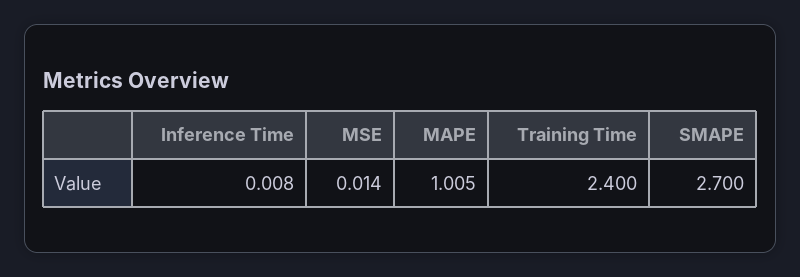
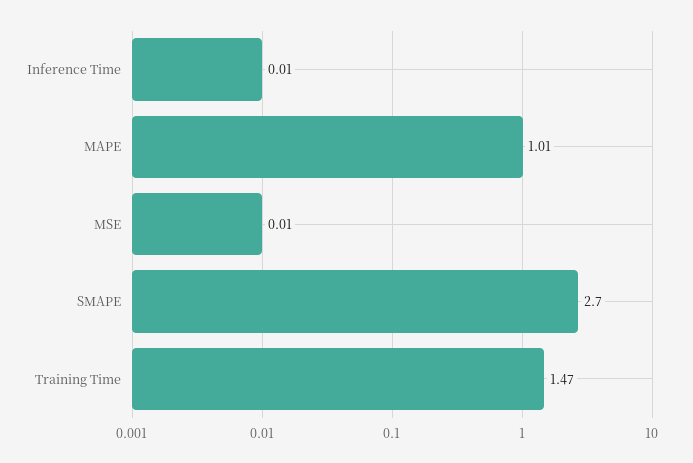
  {
    "Inference Time": 0.008,
    "MSE": 0.014,
    "MAPE": 1.005,
-   "Training Time": 2.4,
+   "Training Time": 1.47,
    "SMAPE": 2.7
  }

